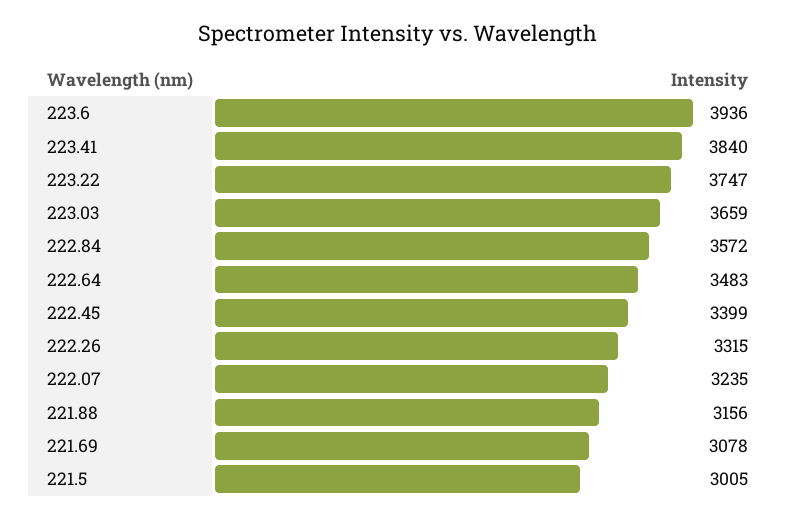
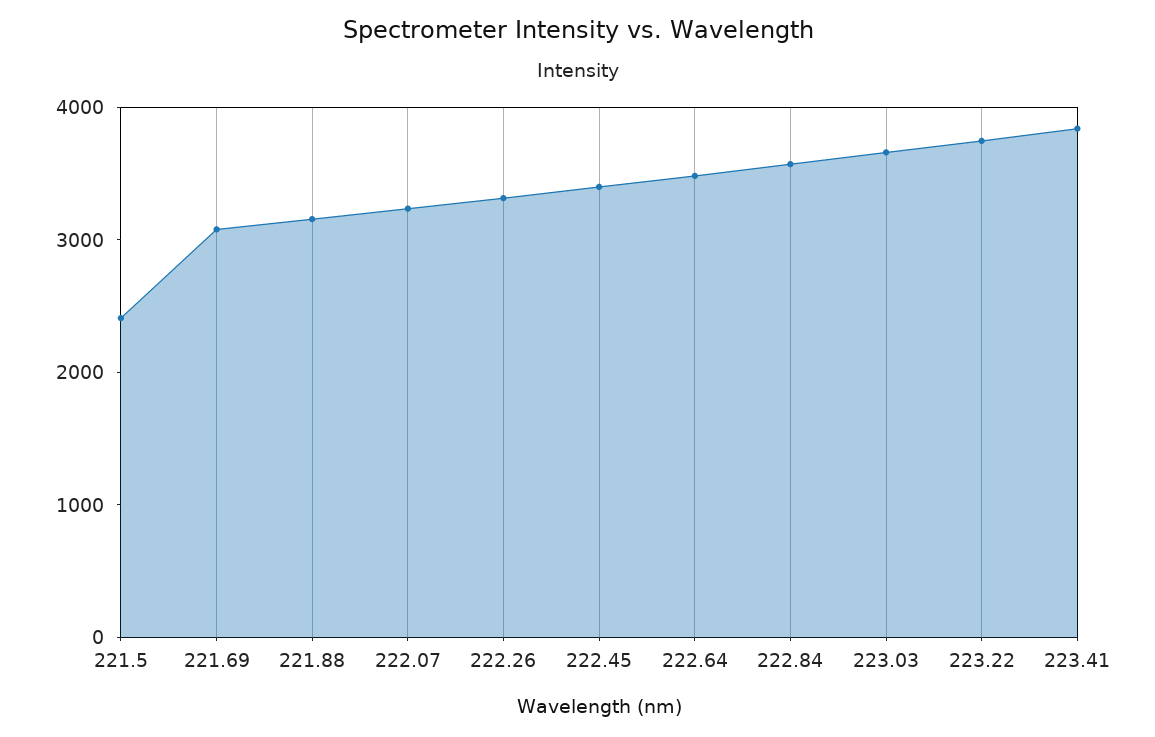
  {
-   "223.6": 3936,
    "223.41": 3840,
    "223.22": 3747,
    "223.03": 3659,
    "222.84": 3572,
    "222.64": 3483,
    "222.45": 3399,
    "222.26": 3315,
    "222.07": 3235,
    "221.88": 3156,
    "221.69": 3078,
-   "221.5": 3005
+   "221.5": 2400
  }

